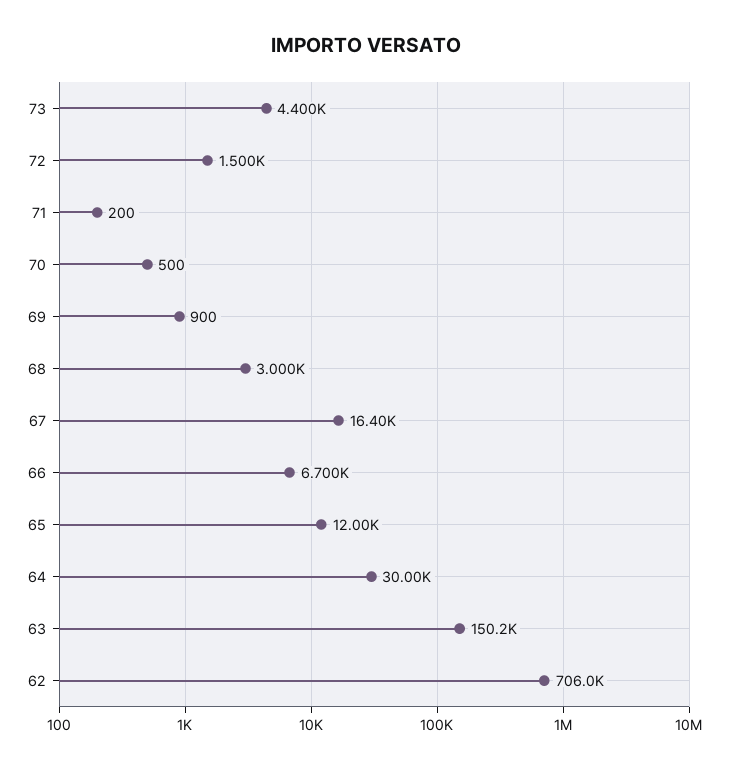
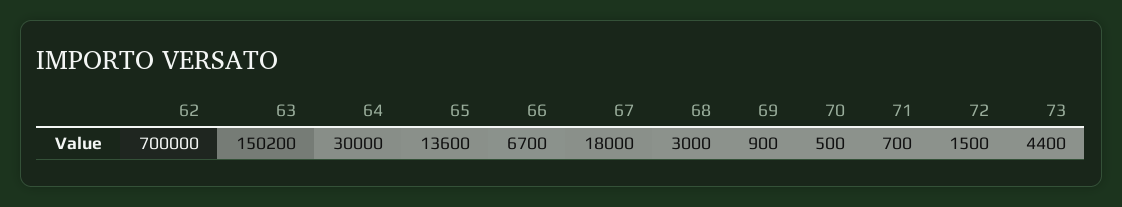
  {
    "73": 4400,
    "72": 1500,
-   "71": 200,
+   "71": 700,
    "70": 500,
    "69": 900,
    "68": 3000,
-   "67": 16400,
+   "67": 18000,
    "66": 6700,
-   "65": 12000,
+   "65": 13600,
    "64": 30000,
    "63": 150200,
-   "62": 706000
+   "62": 700000
  }

